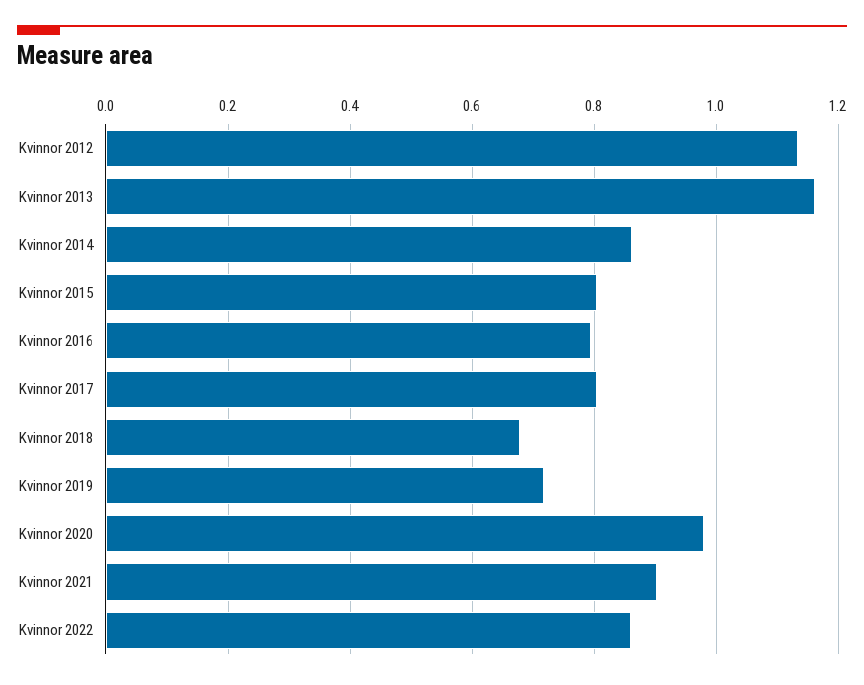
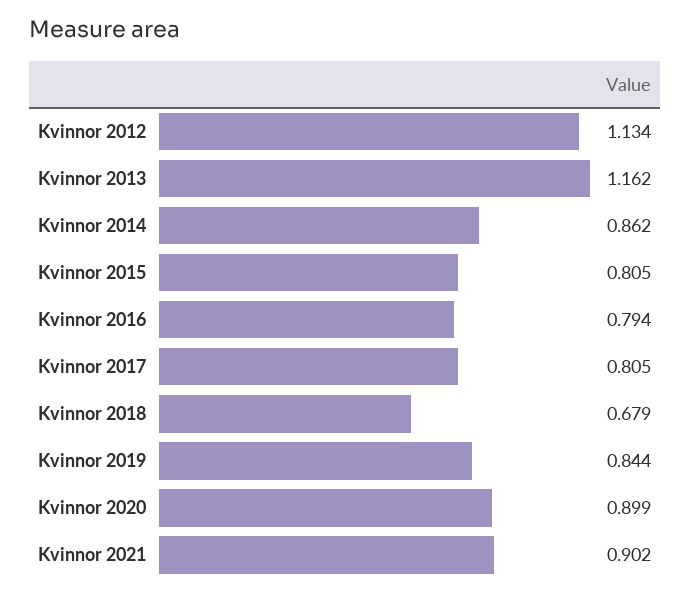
  {
    "Kvinnor 2012": 1.134,
    "Kvinnor 2013": 1.162,
    "Kvinnor 2014": 0.862,
    "Kvinnor 2015": 0.805,
    "Kvinnor 2016": 0.794,
    "Kvinnor 2017": 0.805,
    "Kvinnor 2018": 0.679,
-   "Kvinnor 2019": 0.72,
+   "Kvinnor 2019": 0.844,
-   "Kvinnor 2020": 0.98,
+   "Kvinnor 2020": 0.899,
-   "Kvinnor 2021": 0.902,
+   "Kvinnor 2021": 0.902
-   "Kvinnor 2022": 0.86
  }

